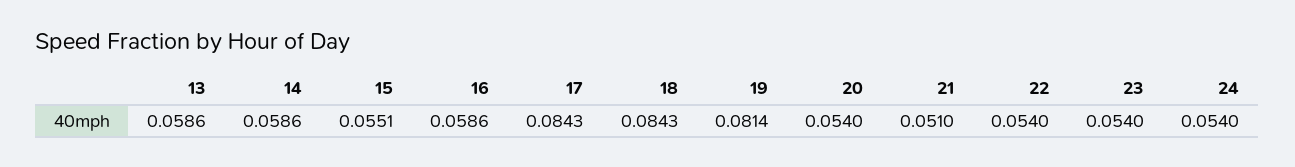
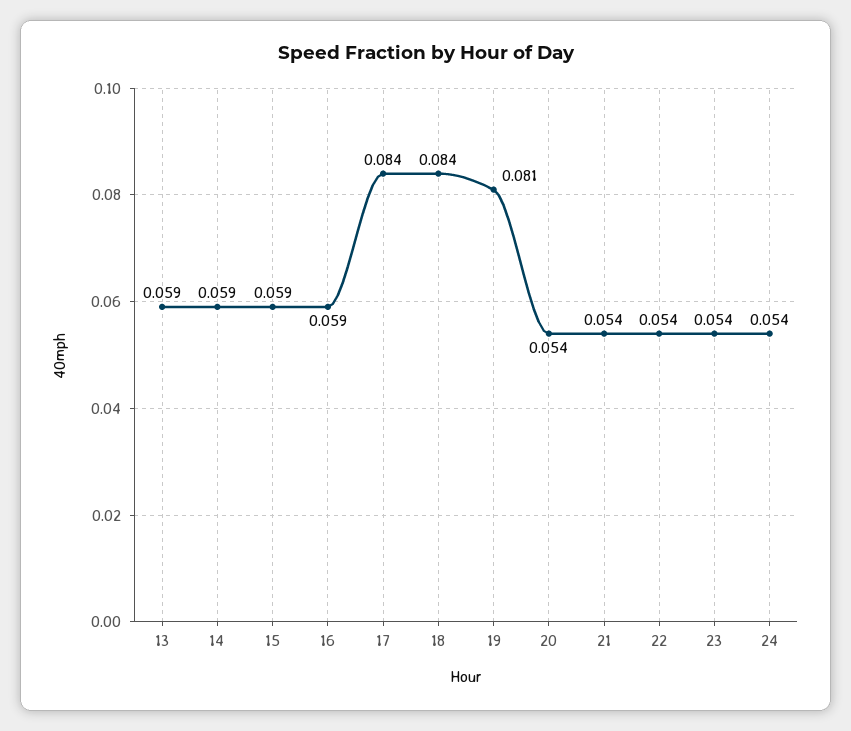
  {
    "13": 0.0586,
    "14": 0.0586,
-   "15": 0.0551,
+   "15": 0.059,
    "16": 0.0586,
    "17": 0.0843,
    "18": 0.0843,
    "19": 0.0814,
    "20": 0.054,
-   "21": 0.051,
+   "21": 0.054,
    "22": 0.054,
    "23": 0.054,
    "24": 0.054
  }

